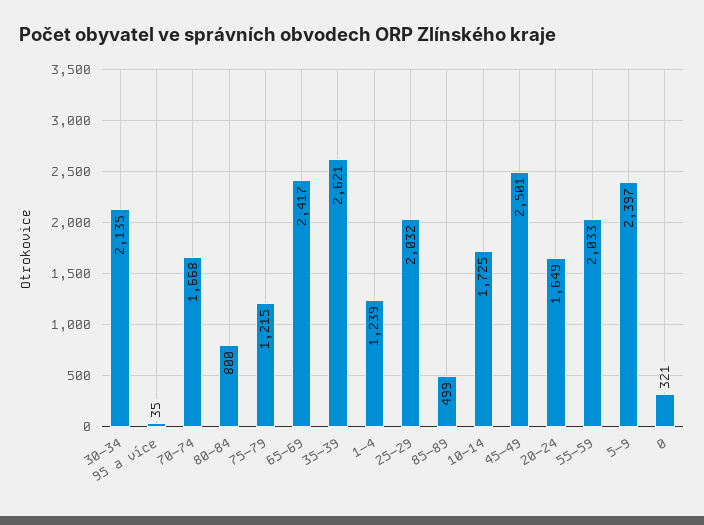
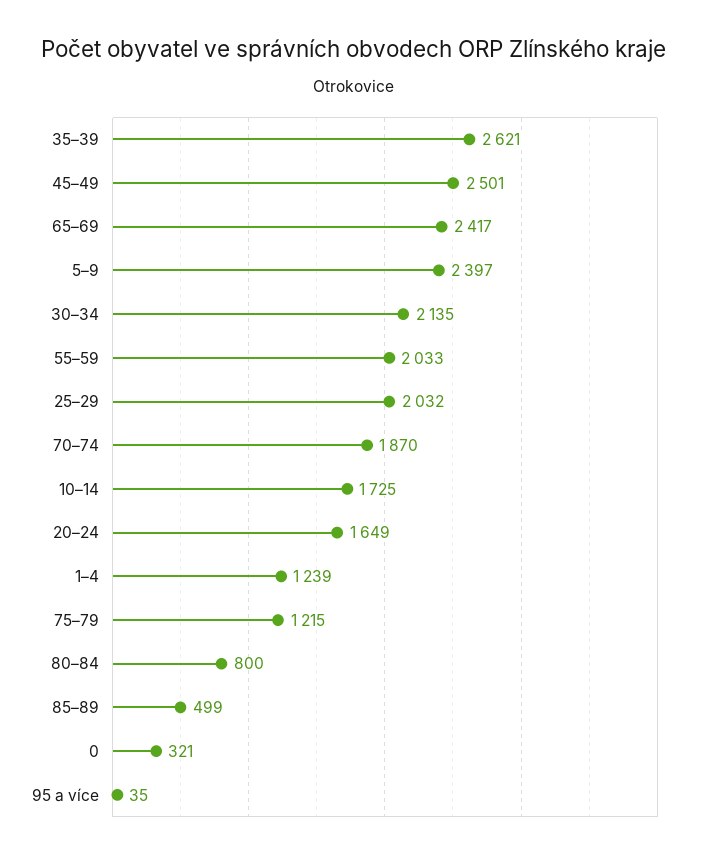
  {
    "30–34": 2135,
    "95 a více": 35,
-   "70–74": 1668,
+   "70–74": 1870,
    "80–84": 800,
    "75–79": 1215,
    "65–69": 2417,
    "35–39": 2621,
    "1–4": 1239,
    "25–29": 2032,
    "85–89": 499,
    "10–14": 1725,
    "45–49": 2501,
    "20–24": 1649,
    "55–59": 2033,
    "5–9": 2397,
    "0": 321
  }

